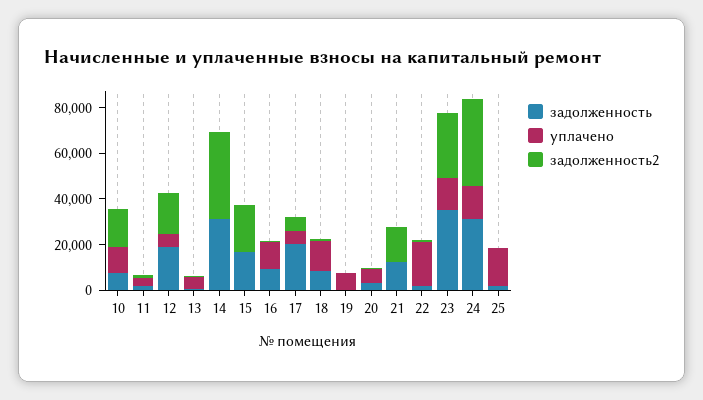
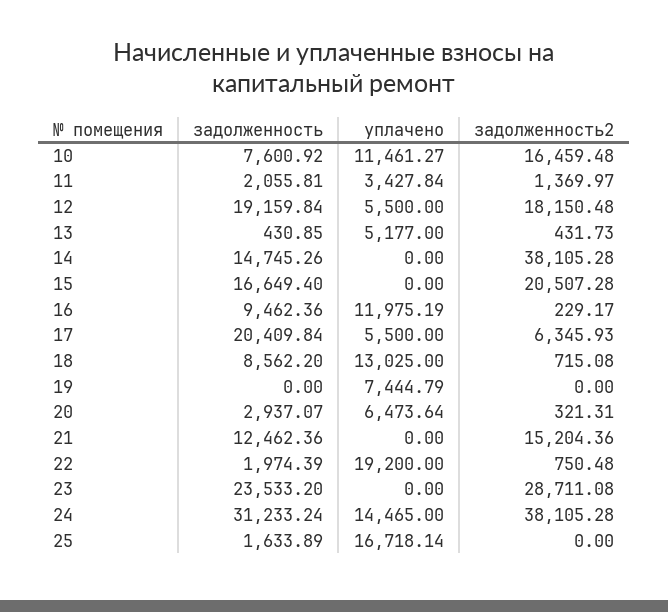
  {
    "задолженность": {
      "10": 7600.92,
      "11": 2055.81,
      "12": 19159.84,
      "13": 430.85,
-     "14": 30000,
+     "14": 14745.26,
      "15": 16649.4,
      "16": 9462.36,
      "17": 20409.84,
      "18": 8562.2,
      "19": 0,
      "20": 2937.07,
      "21": 12462.36,
      "22": 1974.39,
-     "23": 35000,
+     "23": 23533.2,
      "24": 31233.24,
      "25": 1633.89
    },
    "уплачено": {
      "10": 11461.27,
      "11": 3427.84,
      "12": 5500,
      "13": 5177,
      "14": 0,
      "15": 0,
      "16": 11975.19,
      "17": 5500,
      "18": 13025,
      "19": 7444.79,
      "20": 6473.64,
      "21": 0,
      "22": 19200,
-     "23": 15000,
+     "23": 0,
      "24": 14465,
      "25": 16718.14
    },
    "задолженность2": {
      "10": 16459.48,
      "11": 1369.97,
      "12": 18150.48,
      "13": 431.73,
      "14": 38105.28,
      "15": 20507.28,
      "16": 229.17,
      "17": 6345.93,
      "18": 715.08,
      "19": 0,
      "20": 321.31,
      "21": 15204.36,
      "22": 750.48,
      "23": 28711.08,
      "24": 38105.28,
      "25": 0
    }
  }

